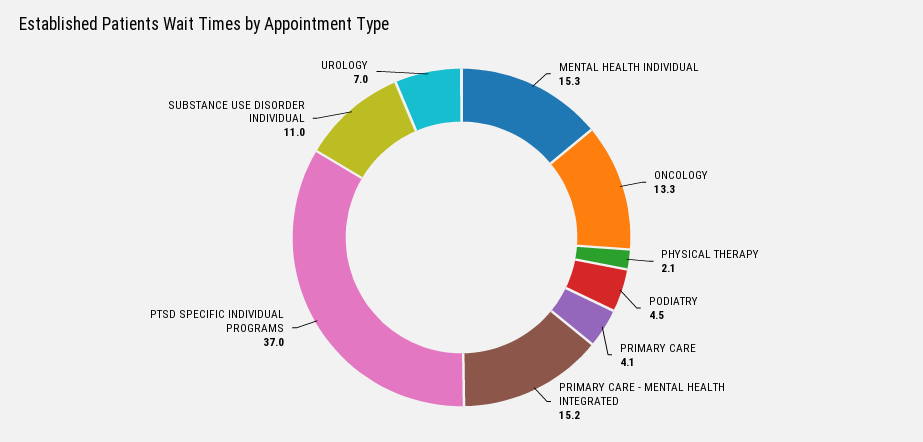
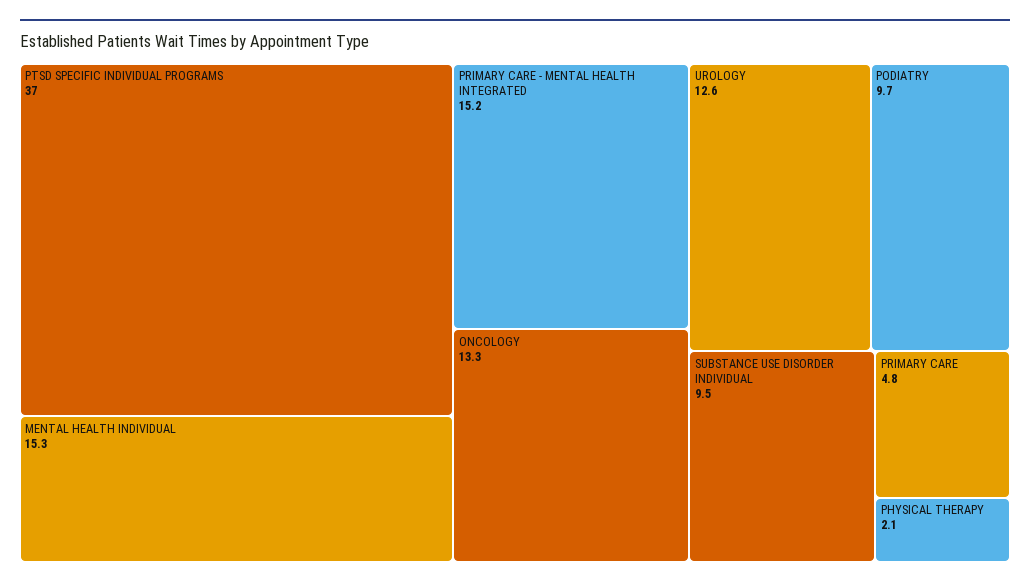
  {
    "MENTAL HEALTH INDIVIDUAL": 15.3,
    "ONCOLOGY": 13.3,
    "PHYSICAL THERAPY": 2.1,
-   "PODIATRY": 4.5,
+   "PODIATRY": 9.7,
-   "PRIMARY CARE": 4.1,
+   "PRIMARY CARE": 4.8,
    "PRIMARY CARE - MENTAL HEALTH INTEGRATED": 15.2,
    "PTSD SPECIFIC INDIVIDUAL PROGRAMS": 37,
-   "SUBSTANCE USE DISORDER INDIVIDUAL": 11,
+   "SUBSTANCE USE DISORDER INDIVIDUAL": 9.5,
-   "UROLOGY": 7
+   "UROLOGY": 12.6
  }

